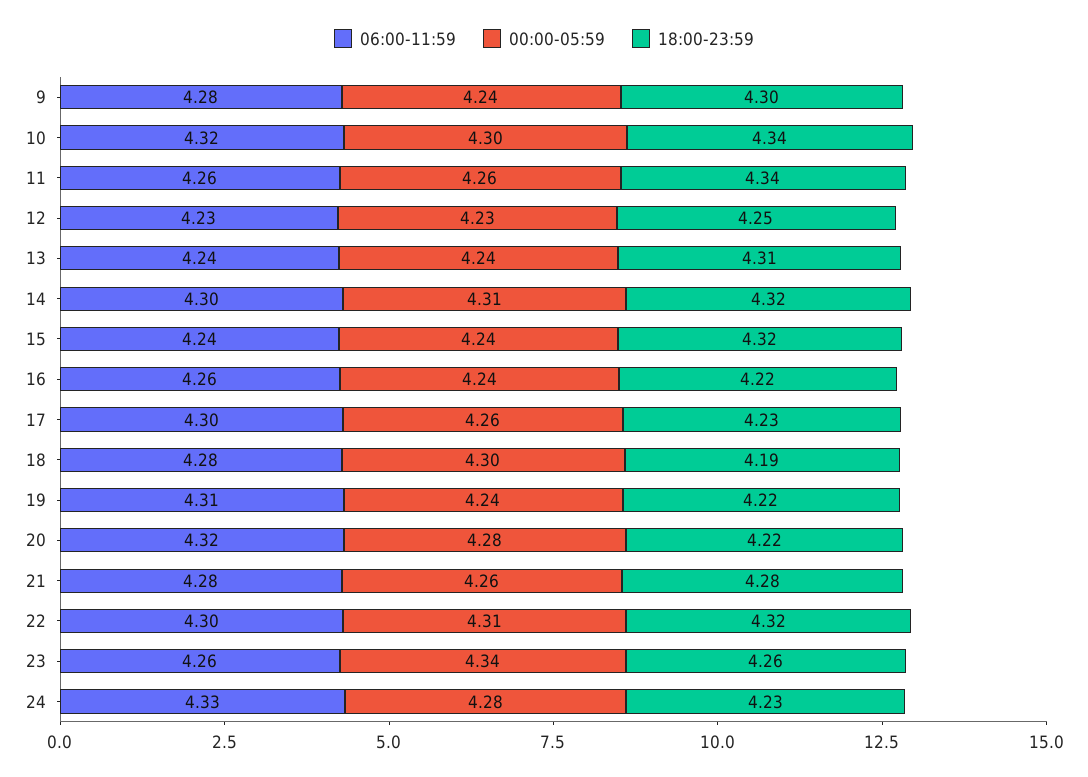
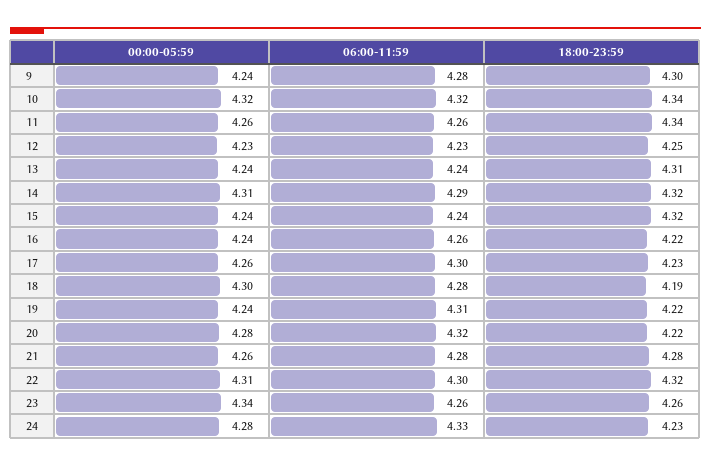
  {
    "06:00-11:59": {
      "9": 4.28,
      "10": 4.32,
      "11": 4.26,
      "12": 4.23,
      "13": 4.24,
-     "14": 4.3,
+     "14": 4.29,
      "15": 4.24,
      "16": 4.26,
      "17": 4.3,
      "18": 4.28,
      "19": 4.31,
      "20": 4.32,
      "21": 4.28,
      "22": 4.3,
      "23": 4.26,
      "24": 4.33
    },
    "00:00-05:59": {
      "9": 4.24,
-     "10": 4.3,
+     "10": 4.32,
      "11": 4.26,
      "12": 4.23,
      "13": 4.24,
      "14": 4.31,
      "15": 4.24,
      "16": 4.24,
      "17": 4.26,
      "18": 4.3,
      "19": 4.24,
      "20": 4.28,
      "21": 4.26,
      "22": 4.31,
      "23": 4.34,
      "24": 4.28
    },
    "18:00-23:59": {
      "9": 4.3,
      "10": 4.34,
      "11": 4.34,
      "12": 4.25,
      "13": 4.31,
      "14": 4.32,
      "15": 4.32,
      "16": 4.22,
      "17": 4.23,
      "18": 4.19,
      "19": 4.22,
      "20": 4.22,
      "21": 4.28,
      "22": 4.32,
      "23": 4.26,
      "24": 4.23
    }
  }

